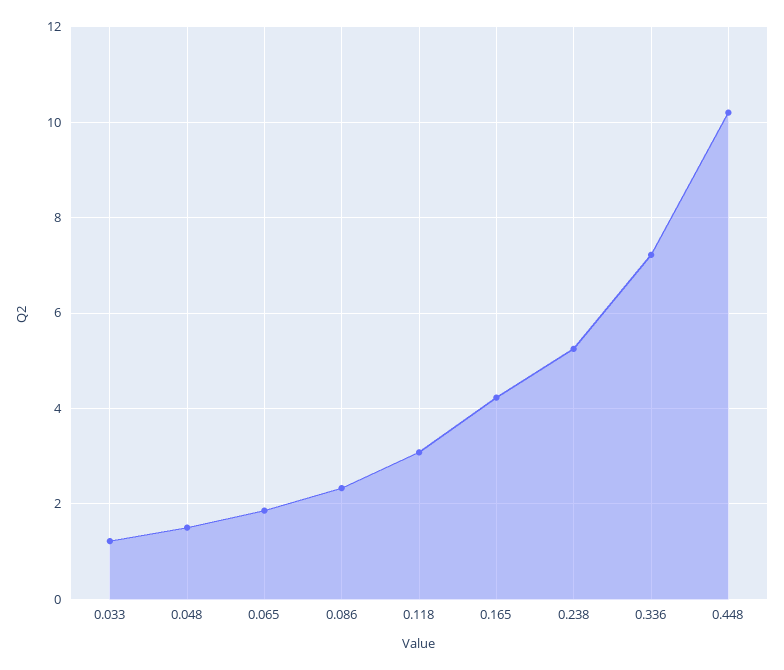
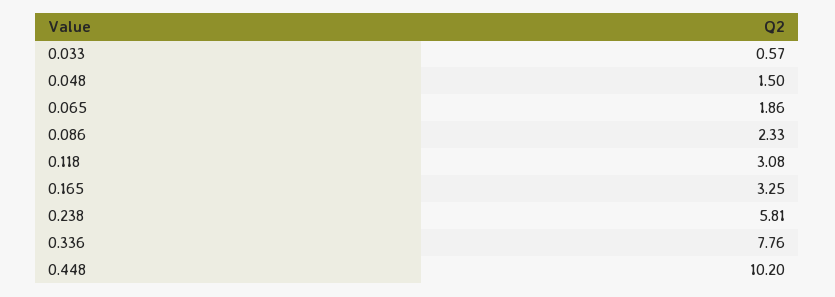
  {
-   "0.033": 1.2,
+   "0.033": 0.57,
    "0.048": 1.5,
    "0.065": 1.86,
    "0.086": 2.33,
    "0.118": 3.08,
-   "0.165": 4.2,
+   "0.165": 3.25,
-   "0.238": 5.2,
+   "0.238": 5.81,
-   "0.336": 7.2,
+   "0.336": 7.76,
    "0.448": 10.2
  }

